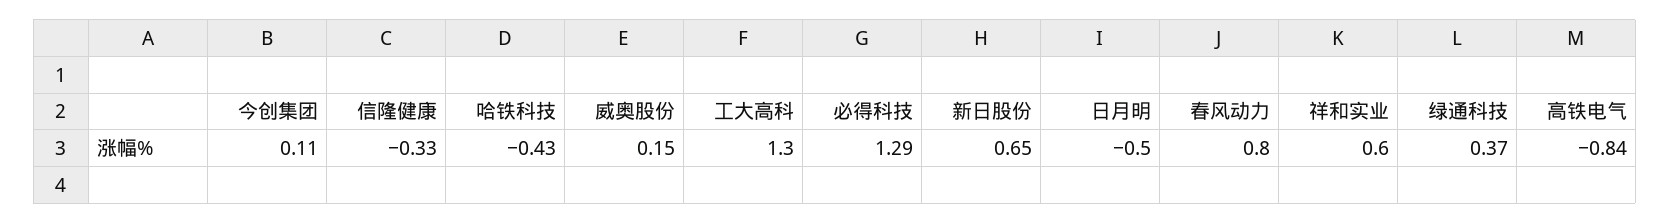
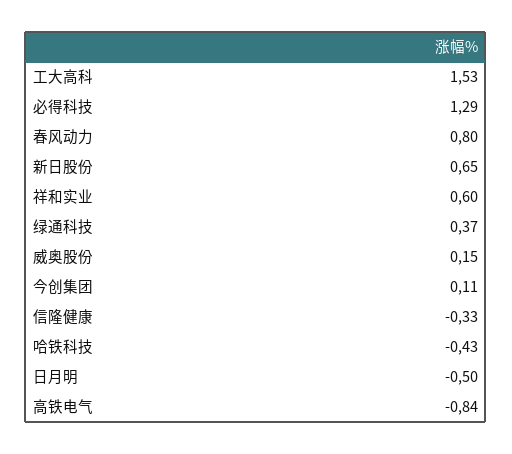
  {
    "今创集团": 0.11,
    "信隆健康": -0.33,
    "哈铁科技": -0.43,
    "威奥股份": 0.15,
-   "工大高科": 1.3,
+   "工大高科": 1.53,
    "必得科技": 1.29,
    "新日股份": 0.65,
    "日月明": -0.5,
    "春风动力": 0.8,
    "祥和实业": 0.6,
    "绿通科技": 0.37,
    "高铁电气": -0.84
  }

